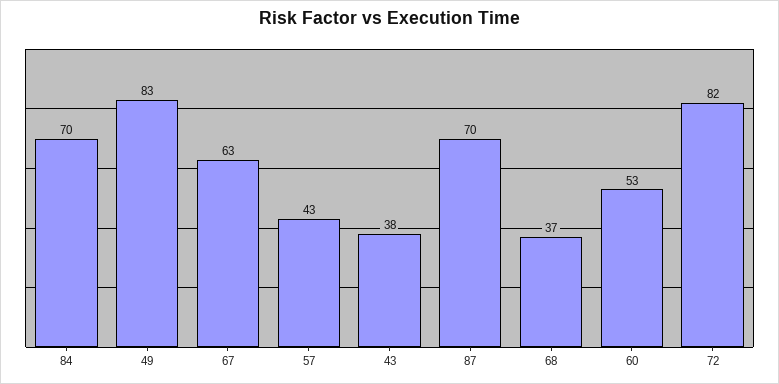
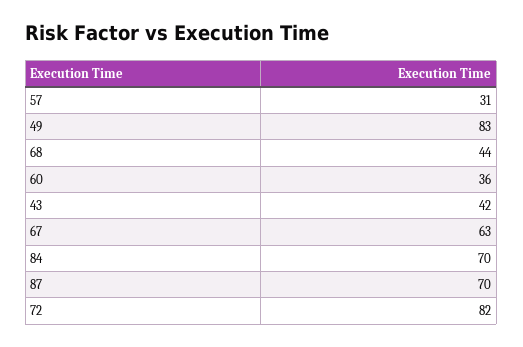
  {
    "84": 70,
    "49": 83,
    "67": 63,
-   "57": 43,
+   "57": 31,
-   "43": 38,
+   "43": 42,
    "87": 70,
-   "68": 37,
+   "68": 44,
-   "60": 53,
+   "60": 36,
    "72": 82
  }

